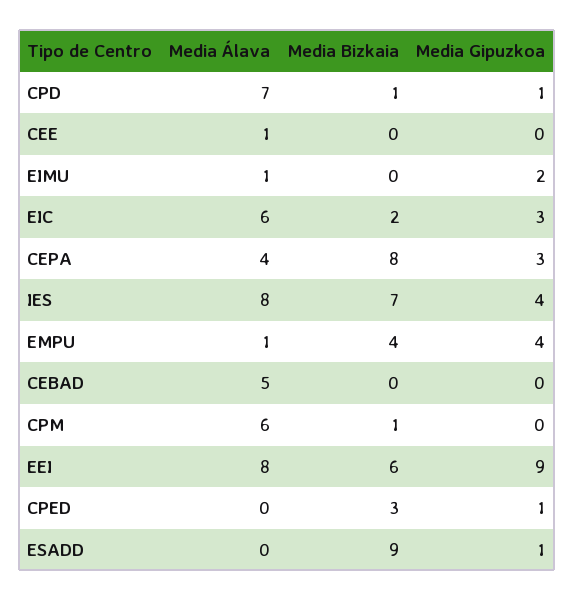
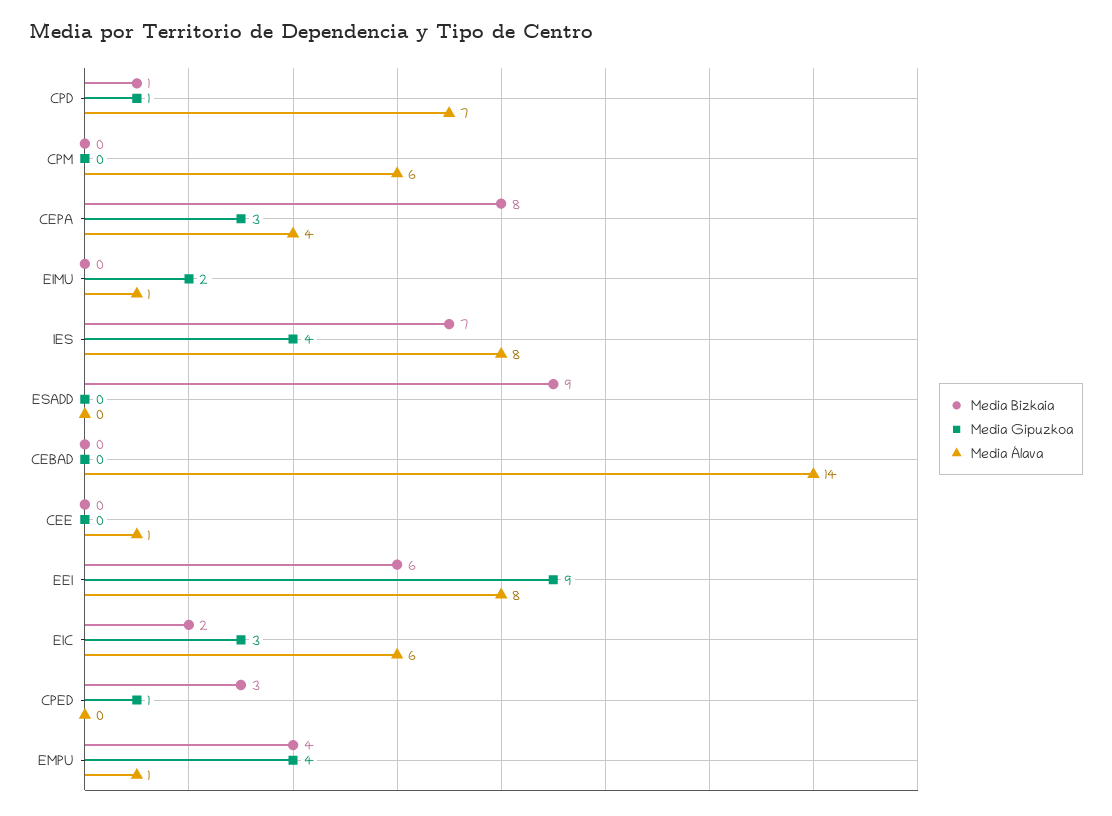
  {
    "Media Álava": {
      "CPD": 7,
      "CEE": 1,
      "EIMU": 1,
      "EIC": 6,
      "CEPA": 4,
      "IES": 8,
      "EMPU": 1,
-     "CEBAD": 5,
+     "CEBAD": 14,
      "CPM": 6,
      "EEI": 8,
      "CPED": 0,
      "ESADD": 0
    },
    "Media Bizkaia": {
      "CPD": 1,
      "CEE": 0,
      "EIMU": 0,
      "EIC": 2,
      "CEPA": 8,
      "IES": 7,
      "EMPU": 4,
      "CEBAD": 0,
-     "CPM": 1,
+     "CPM": 0,
      "EEI": 6,
      "CPED": 3,
      "ESADD": 9
    },
    "Media Gipuzkoa": {
      "CPD": 1,
      "CEE": 0,
      "EIMU": 2,
      "EIC": 3,
      "CEPA": 3,
      "IES": 4,
      "EMPU": 4,
      "CEBAD": 0,
      "CPM": 0,
      "EEI": 9,
      "CPED": 1,
-     "ESADD": 1
+     "ESADD": 0
    }
  }

